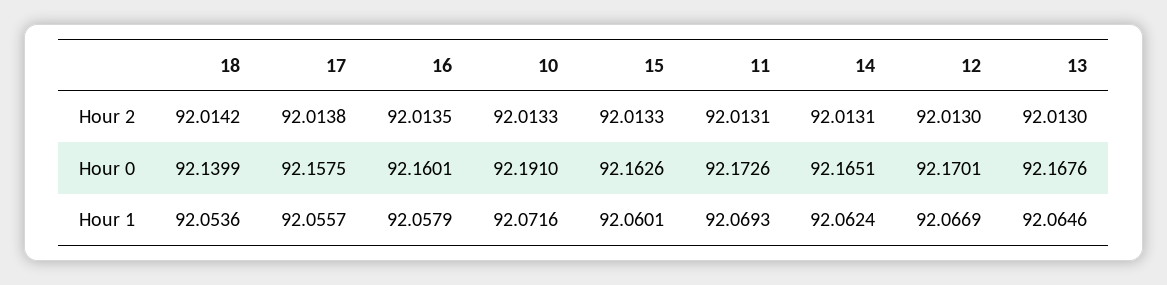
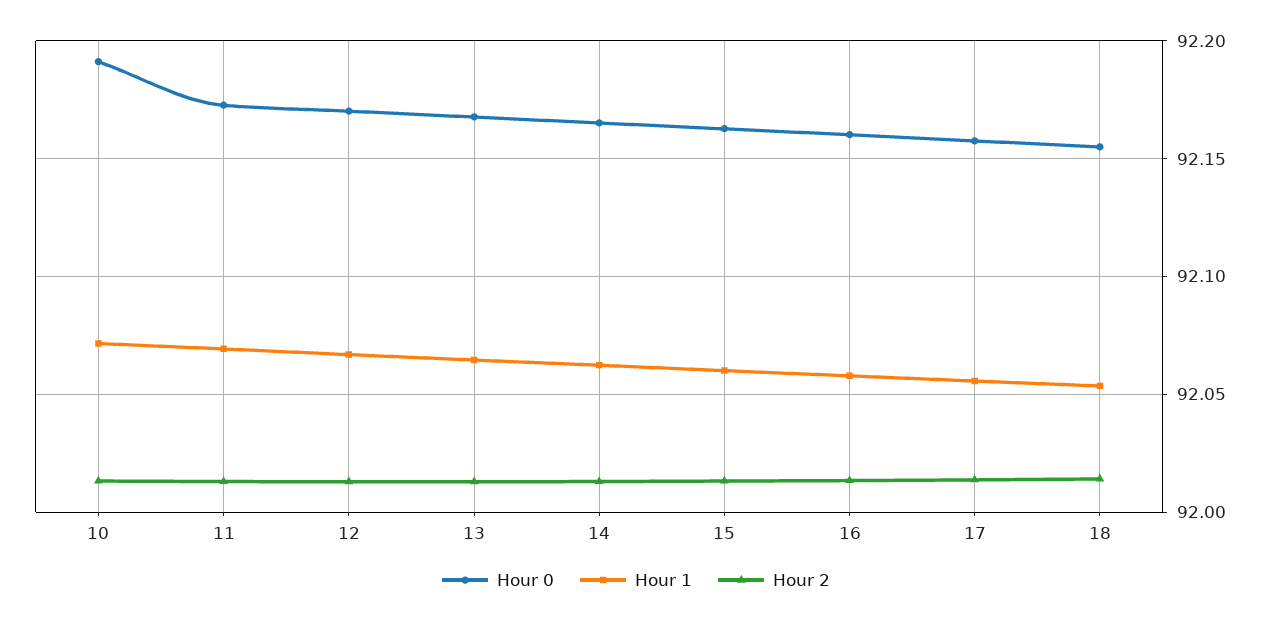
  {
    "Hour 2": {
      "18": 92.0142,
      "17": 92.0138,
      "16": 92.0135,
      "10": 92.0133,
      "15": 92.0133,
      "11": 92.0131,
      "14": 92.0131,
      "12": 92.013,
      "13": 92.013
    },
    "Hour 0": {
-     "18": 92.1399,
+     "18": 92.155,
      "17": 92.1575,
      "16": 92.1601,
      "10": 92.191,
      "15": 92.1626,
      "11": 92.1726,
      "14": 92.1651,
      "12": 92.1701,
      "13": 92.1676
    },
    "Hour 1": {
      "18": 92.0536,
      "17": 92.0557,
      "16": 92.0579,
      "10": 92.0716,
      "15": 92.0601,
      "11": 92.0693,
      "14": 92.0624,
      "12": 92.0669,
      "13": 92.0646
    }
  }

